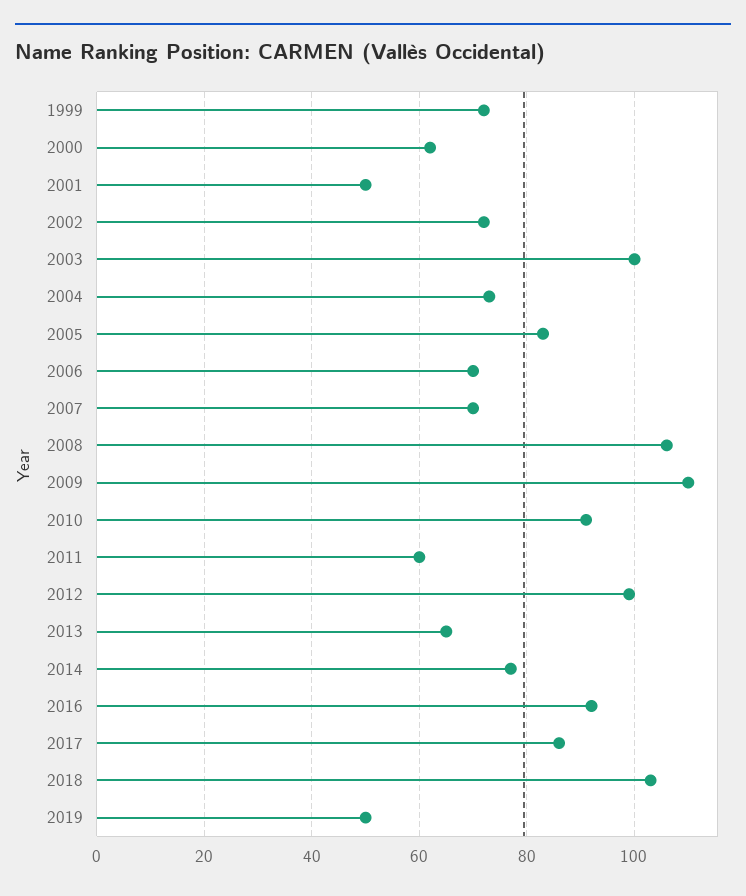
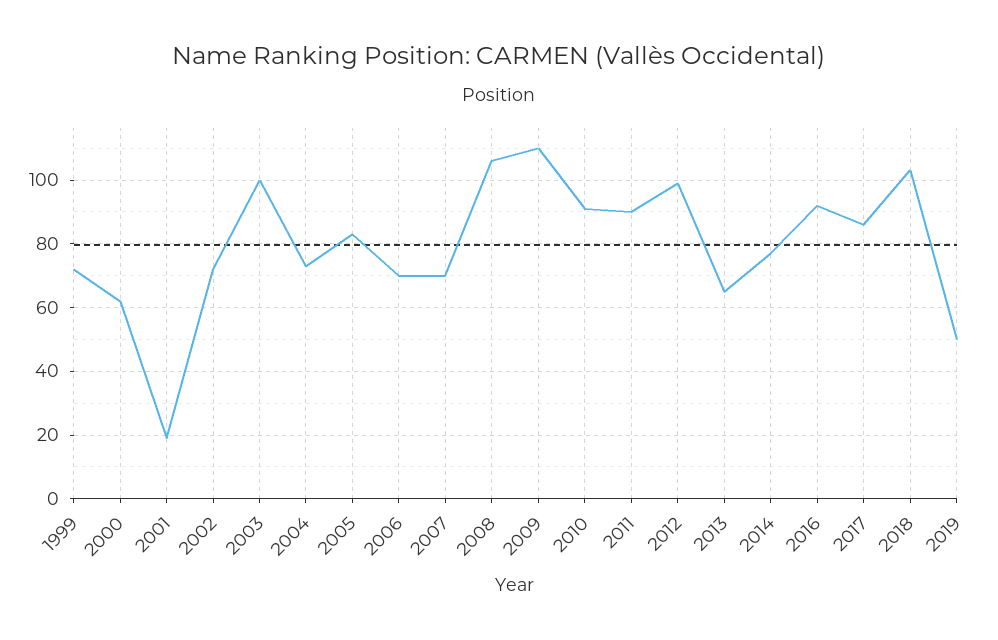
  {
    "1999": 70,
    "2000": 60,
-   "2001": 50,
+   "2001": 20,
    "2002": 70,
    "2003": 100,
    "2004": 75,
    "2005": 85,
    "2006": 70,
    "2007": 70,
    "2008": 105,
    "2009": 110,
    "2010": 90,
-   "2011": 60,
+   "2011": 90,
    "2012": 100,
    "2013": 65,
    "2014": 75,
    "2016": 90,
    "2017": 85,
    "2018": 105,
    "2019": 50
  }

